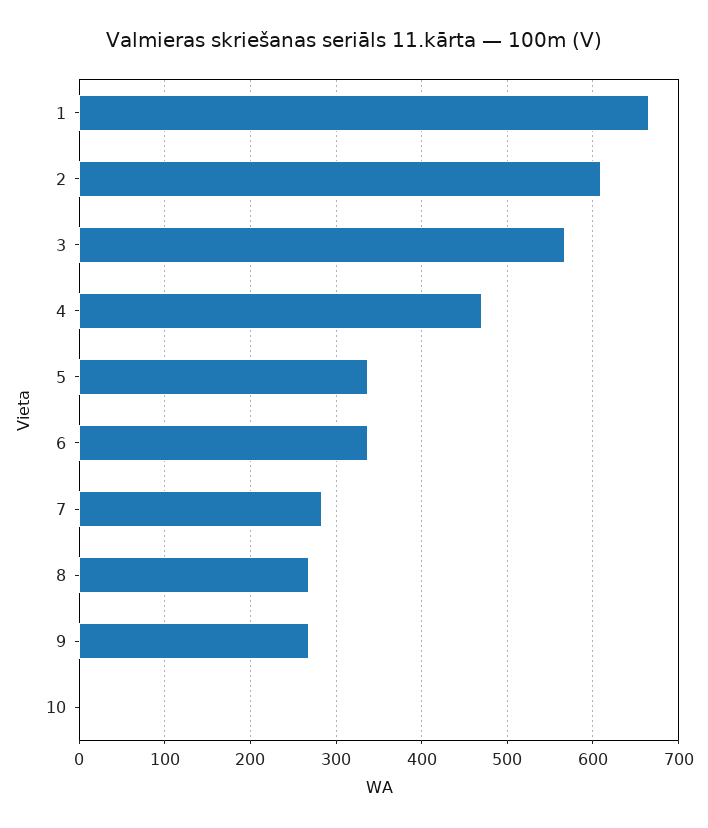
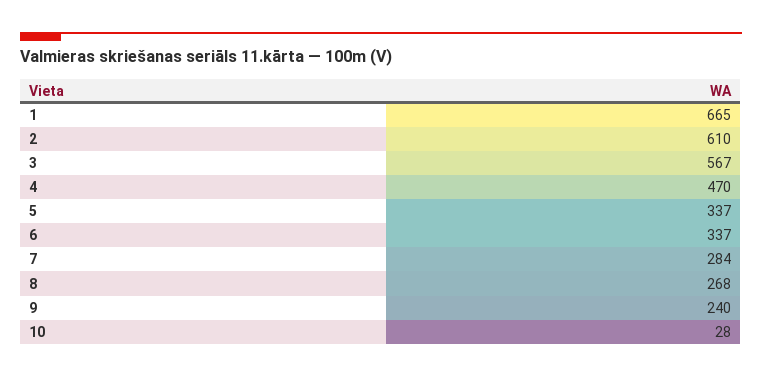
  {
    "1": 665,
    "2": 610,
    "3": 567,
    "4": 470,
    "5": 337,
    "6": 337,
    "7": 284,
    "8": 268,
-   "9": 270,
+   "9": 240,
-   "10": 0
+   "10": 28
  }

